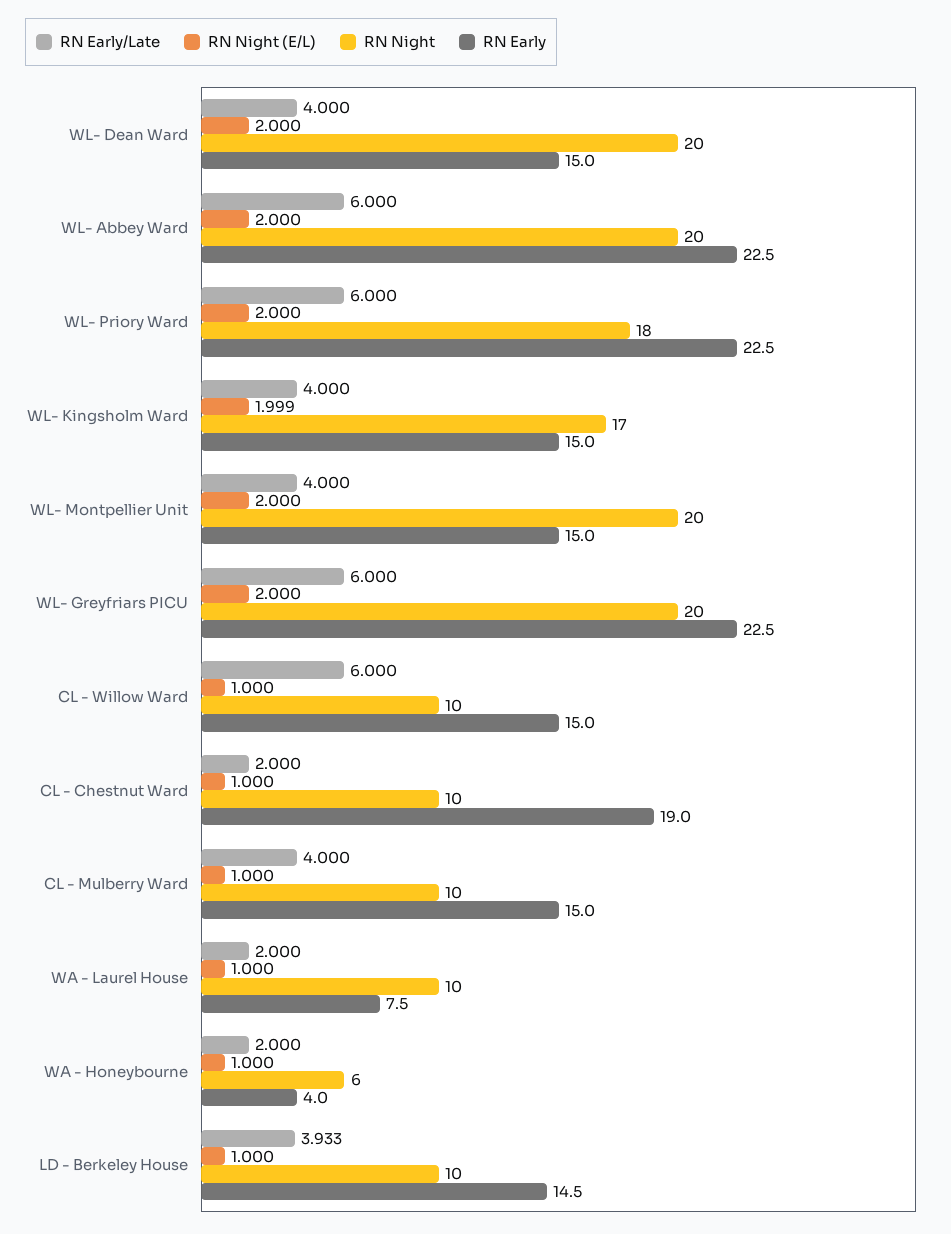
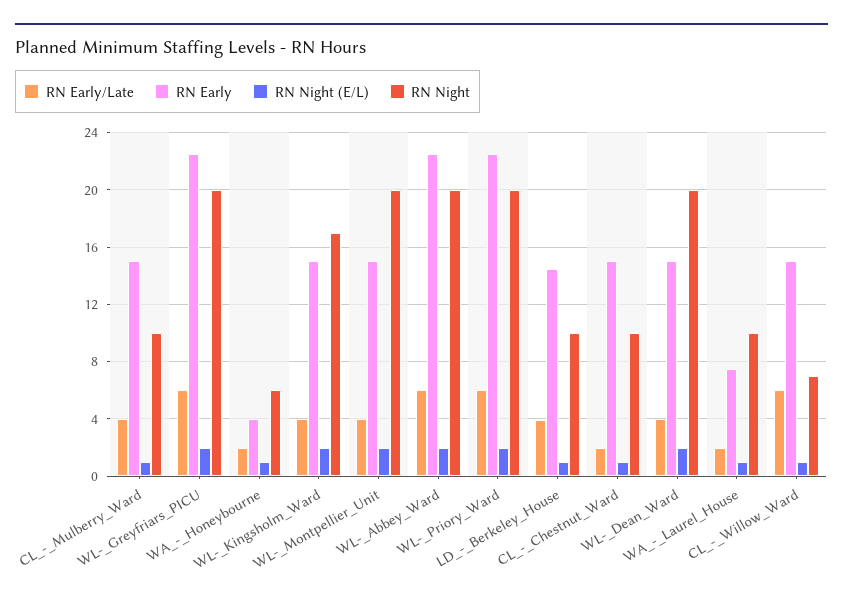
  {
    "RN Early/Late": {
      "WL- Dean Ward": 4,
      "WL- Abbey Ward": 6,
      "WL- Priory Ward": 6,
      "WL- Kingsholm Ward": 4,
      "WL- Montpellier Unit": 4,
      "WL- Greyfriars PICU": 6,
      "CL - Willow Ward": 6,
      "CL - Chestnut Ward": 2,
      "CL - Mulberry Ward": 4,
      "WA - Laurel House": 2,
      "WA - Honeybourne": 2,
      "LD - Berkeley House": 3.933
    },
    "RN Night (E/L)": {
      "WL- Dean Ward": 2,
      "WL- Abbey Ward": 2,
      "WL- Priory Ward": 2,
      "WL- Kingsholm Ward": 1.999,
      "WL- Montpellier Unit": 2,
      "WL- Greyfriars PICU": 2,
      "CL - Willow Ward": 1,
      "CL - Chestnut Ward": 1,
      "CL - Mulberry Ward": 1,
      "WA - Laurel House": 1,
      "WA - Honeybourne": 1,
      "LD - Berkeley House": 1
    },
    "RN Night": {
      "WL- Dean Ward": 20,
      "WL- Abbey Ward": 20,
-     "WL- Priory Ward": 18,
+     "WL- Priory Ward": 20,
      "WL- Kingsholm Ward": 17,
      "WL- Montpellier Unit": 20,
      "WL- Greyfriars PICU": 20,
-     "CL - Willow Ward": 10,
+     "CL - Willow Ward": 7,
      "CL - Chestnut Ward": 10,
      "CL - Mulberry Ward": 10,
      "WA - Laurel House": 10,
      "WA - Honeybourne": 6,
      "LD - Berkeley House": 10
    },
    "RN Early": {
      "WL- Dean Ward": 15,
      "WL- Abbey Ward": 22.5,
      "WL- Priory Ward": 22.5,
      "WL- Kingsholm Ward": 15,
      "WL- Montpellier Unit": 15,
      "WL- Greyfriars PICU": 22.5,
      "CL - Willow Ward": 15,
-     "CL - Chestnut Ward": 19,
+     "CL - Chestnut Ward": 15,
      "CL - Mulberry Ward": 15,
      "WA - Laurel House": 7.5,
      "WA - Honeybourne": 4,
      "LD - Berkeley House": 14.5
    }
  }

